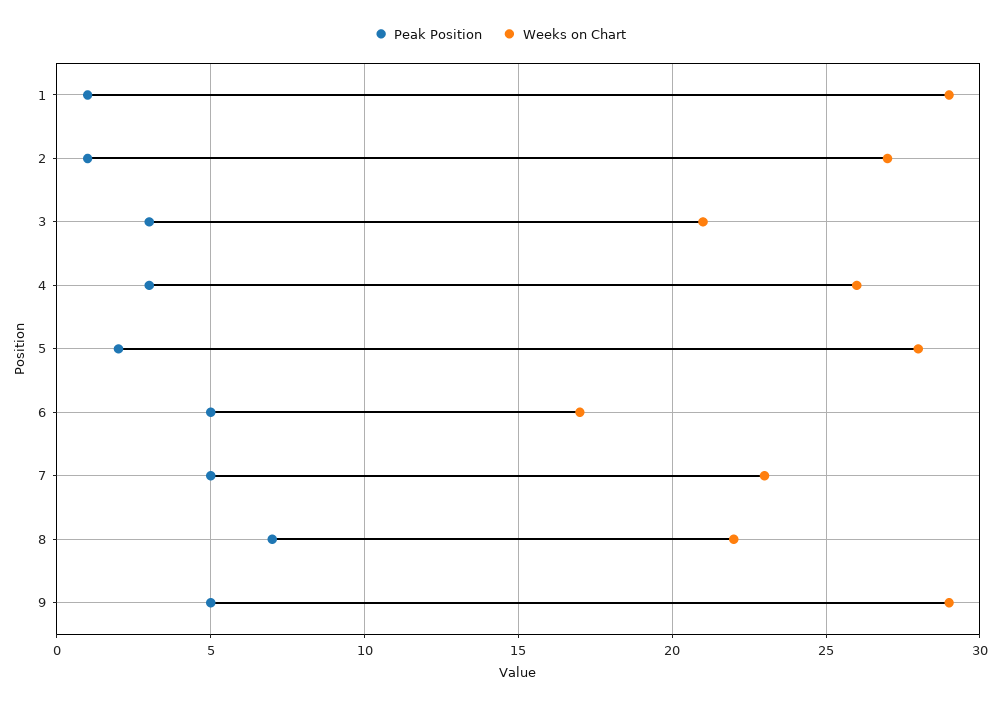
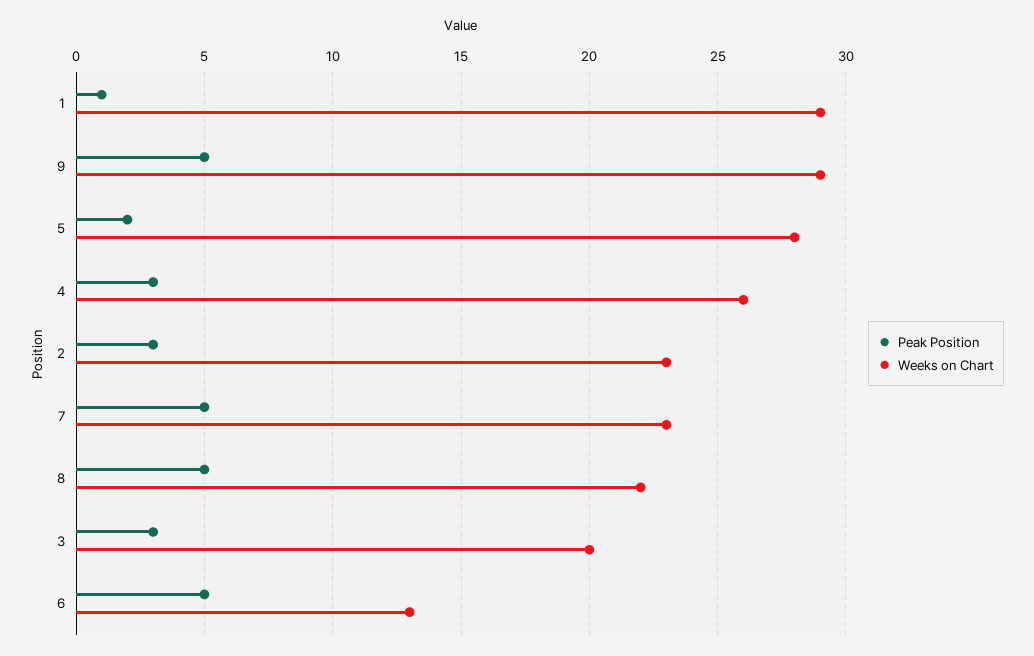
  {
    "Peak Position": {
      "1": 1,
-     "2": 1,
+     "2": 3,
      "3": 3,
      "4": 3,
      "5": 2,
      "6": 5,
      "7": 5,
-     "8": 7,
+     "8": 5,
      "9": 5
    },
    "Weeks on Chart": {
      "1": 29,
-     "2": 27,
+     "2": 23,
-     "3": 21,
+     "3": 20,
      "4": 26,
      "5": 28,
-     "6": 17,
+     "6": 13,
      "7": 23,
      "8": 22,
      "9": 29
    }
  }

